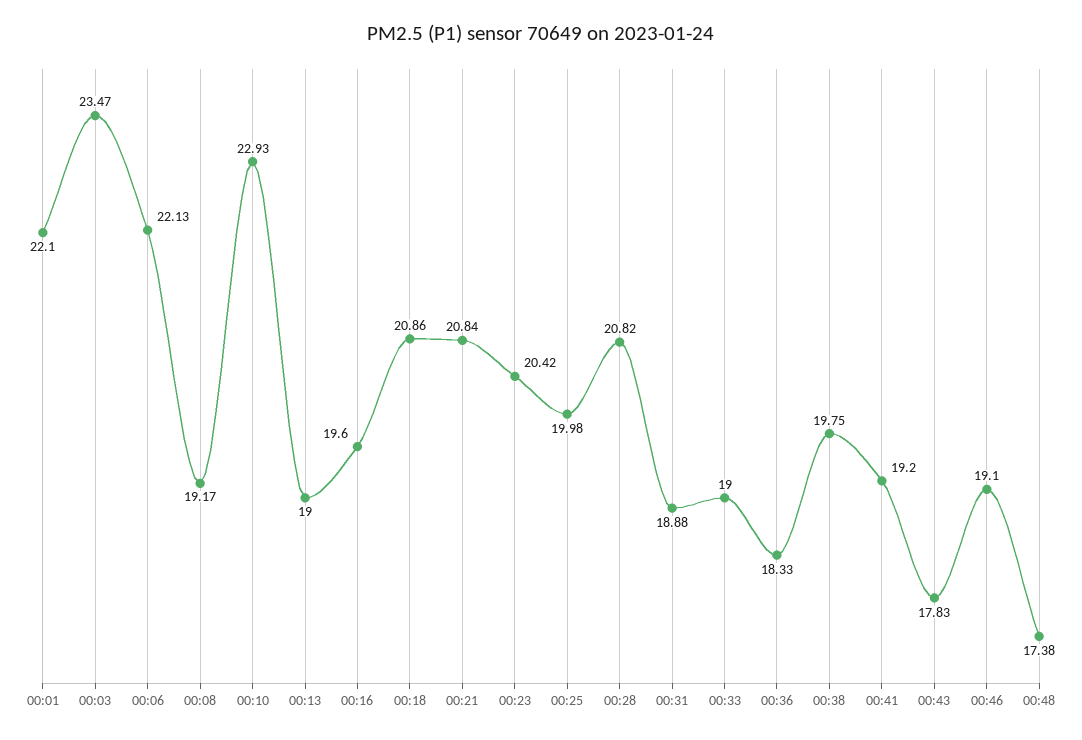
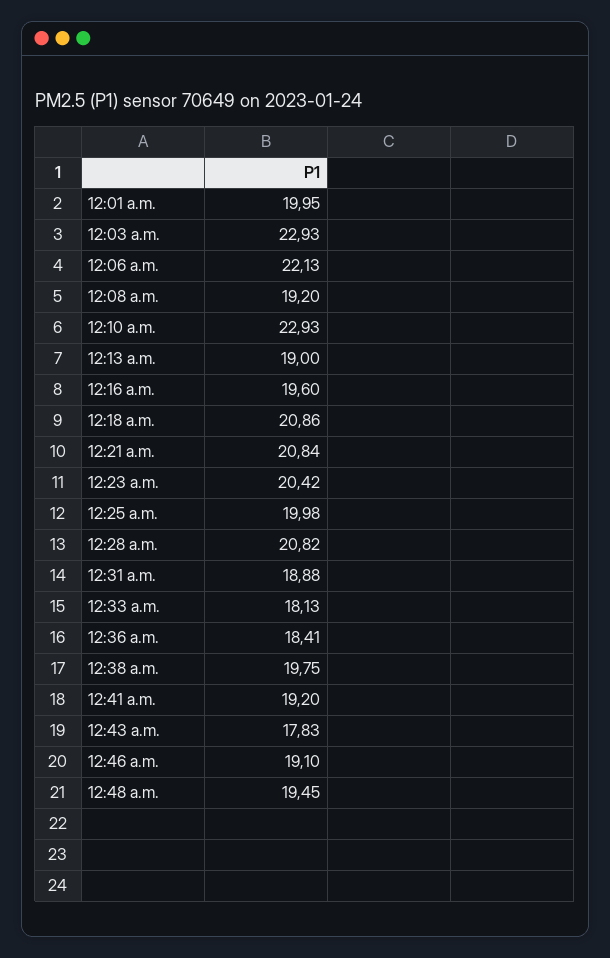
  {
-   "00:01": 22.1,
+   "00:01": 19.95,
-   "00:03": 23.47,
+   "00:03": 22.93,
    "00:06": 22.13,
-   "00:08": 19.17,
+   "00:08": 19.2,
    "00:10": 22.93,
    "00:13": 19,
    "00:16": 19.6,
    "00:18": 20.86,
    "00:21": 20.84,
    "00:23": 20.42,
    "00:25": 19.98,
    "00:28": 20.82,
    "00:31": 18.88,
-   "00:33": 19,
+   "00:33": 18.13,
-   "00:36": 18.33,
+   "00:36": 18.41,
    "00:38": 19.75,
    "00:41": 19.2,
    "00:43": 17.83,
    "00:46": 19.1,
-   "00:48": 17.38
+   "00:48": 19.45
  }

